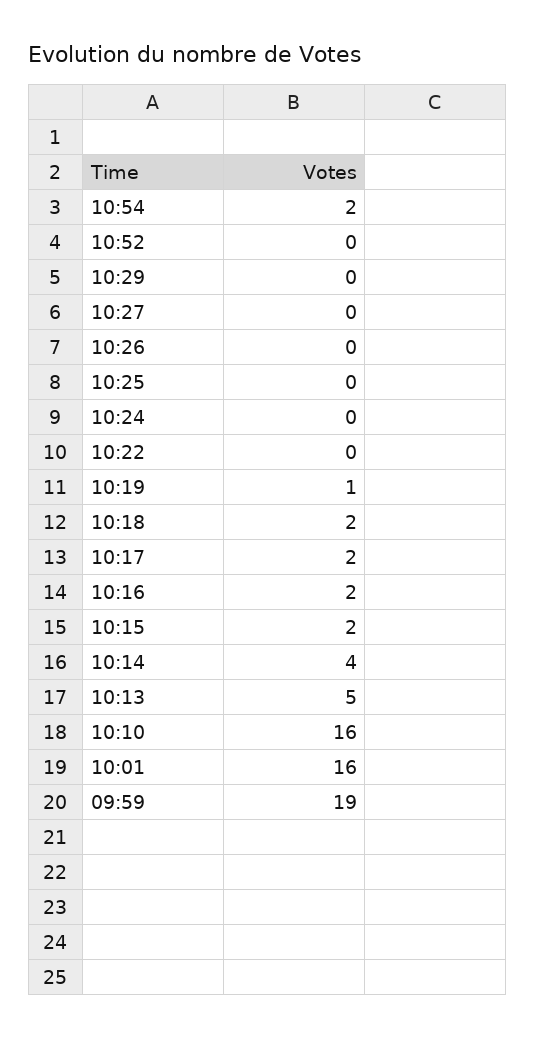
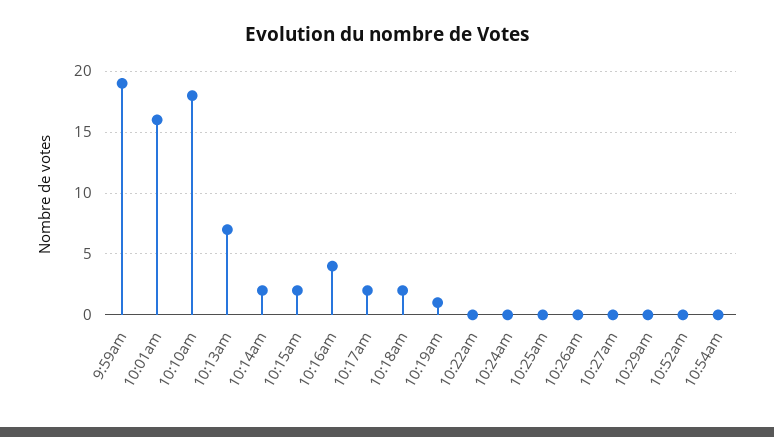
  {
-   "10:54": 2,
+   "10:54": 0,
    "10:52": 0,
    "10:29": 0,
    "10:27": 0,
    "10:26": 0,
    "10:25": 0,
    "10:24": 0,
    "10:22": 0,
    "10:19": 1,
    "10:18": 2,
    "10:17": 2,
-   "10:16": 2,
+   "10:16": 4,
    "10:15": 2,
-   "10:14": 4,
+   "10:14": 2,
-   "10:13": 5,
+   "10:13": 7,
-   "10:10": 16,
+   "10:10": 18,
    "10:01": 16,
    "09:59": 19
  }

